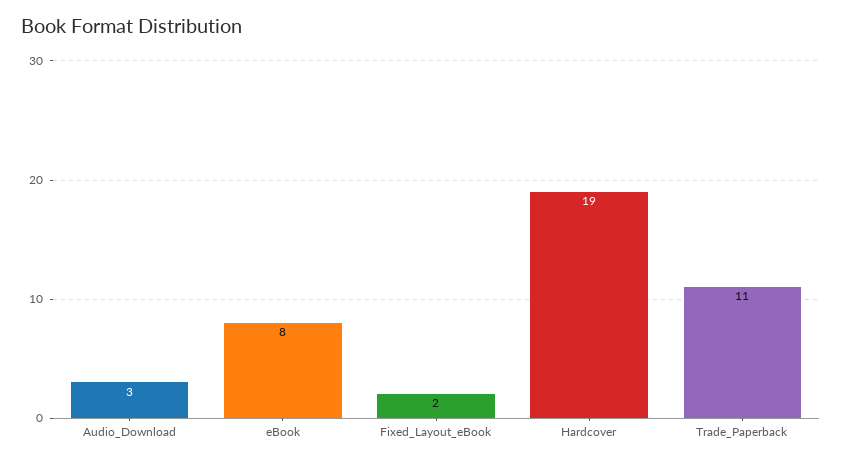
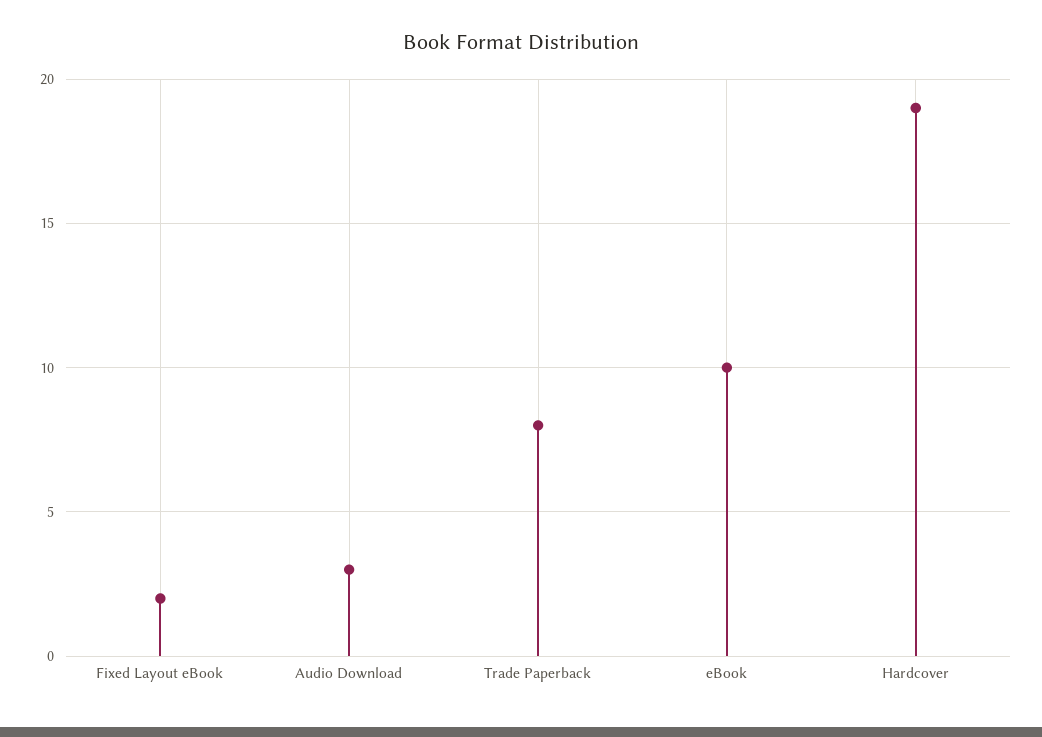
  {
    "Audio_Download": 3,
-   "eBook": 8,
+   "eBook": 10,
    "Fixed_Layout_eBook": 2,
    "Hardcover": 19,
-   "Trade_Paperback": 11
+   "Trade_Paperback": 8
  }

